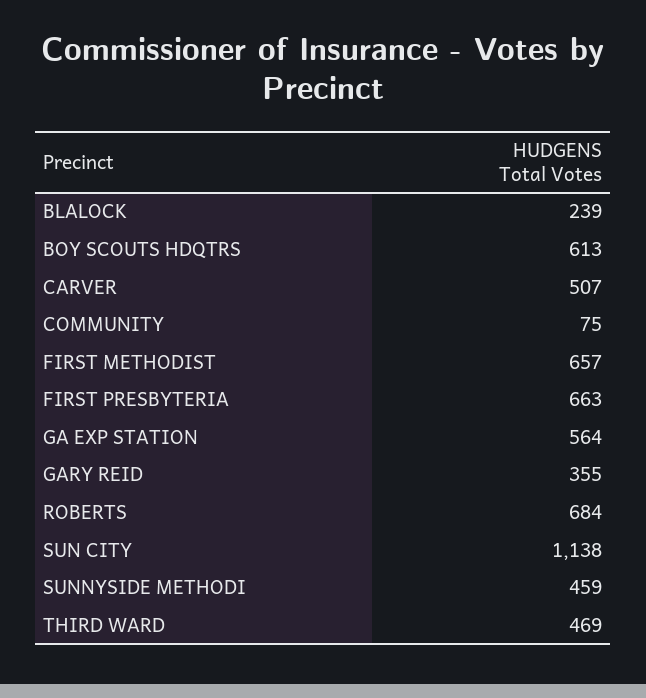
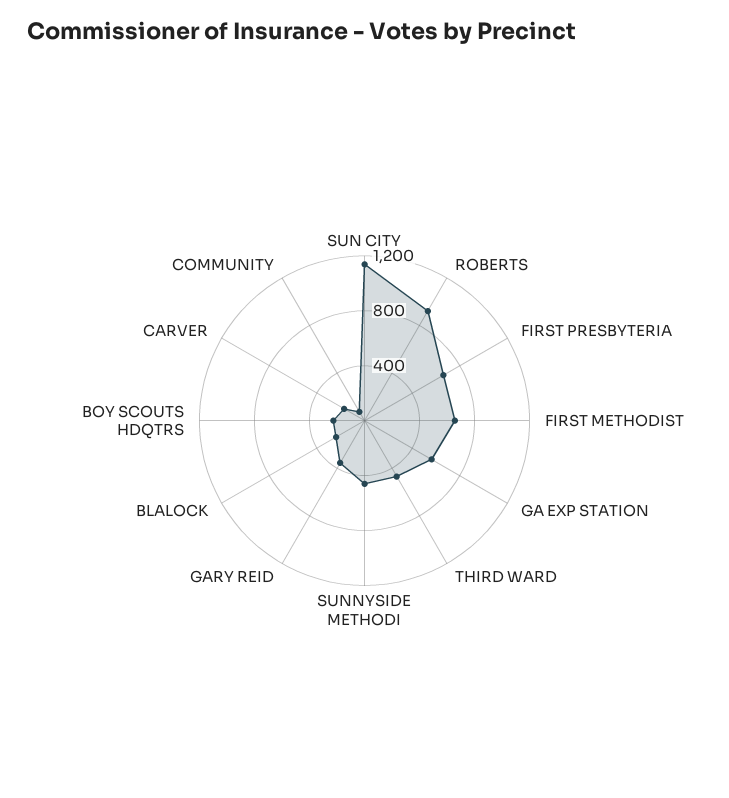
  {
    "BLALOCK": 239,
-   "BOY SCOUTS HDQTRS": 613,
+   "BOY SCOUTS HDQTRS": 200,
-   "CARVER": 507,
+   "CARVER": 200,
    "COMMUNITY": 75,
    "FIRST METHODIST": 657,
    "FIRST PRESBYTERIA": 663,
    "GA EXP STATION": 564,
    "GARY REID": 355,
-   "ROBERTS": 684,
+   "ROBERTS": 900,
    "SUN CITY": 1138,
    "SUNNYSIDE METHODI": 459,
    "THIRD WARD": 469
  }

